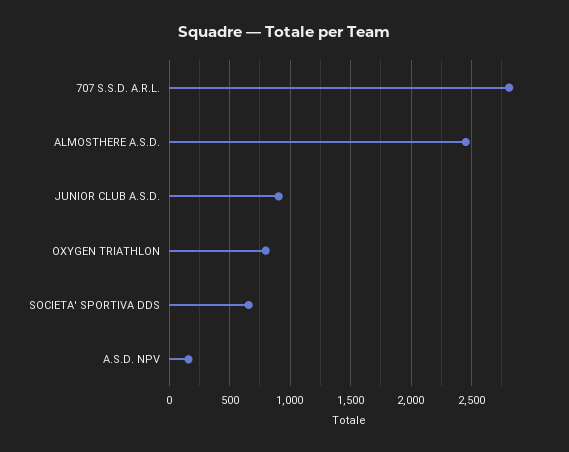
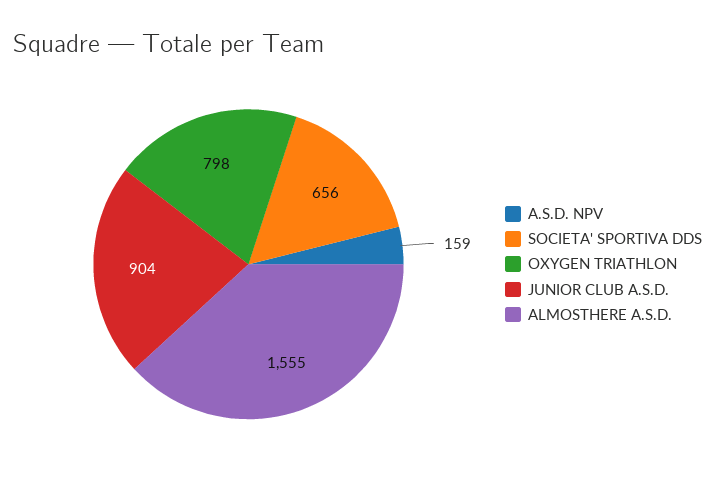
  {
-   "707 S.S.D. A.R.L.": 2800,
-   "ALMOSTHERE A.S.D.": 2450,
+   "ALMOSTHERE A.S.D.": 1555,
    "JUNIOR CLUB A.S.D.": 904,
    "OXYGEN TRIATHLON": 798,
    "SOCIETA' SPORTIVA DDS": 656,
    "A.S.D. NPV": 159
  }

